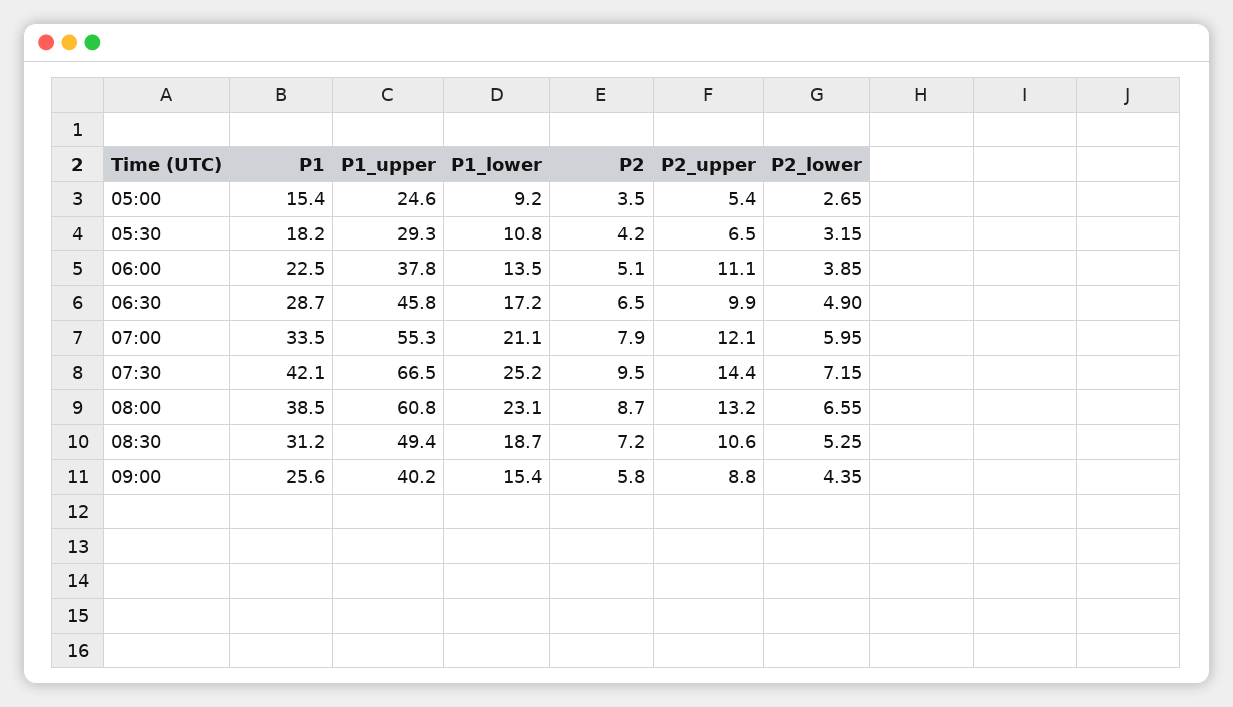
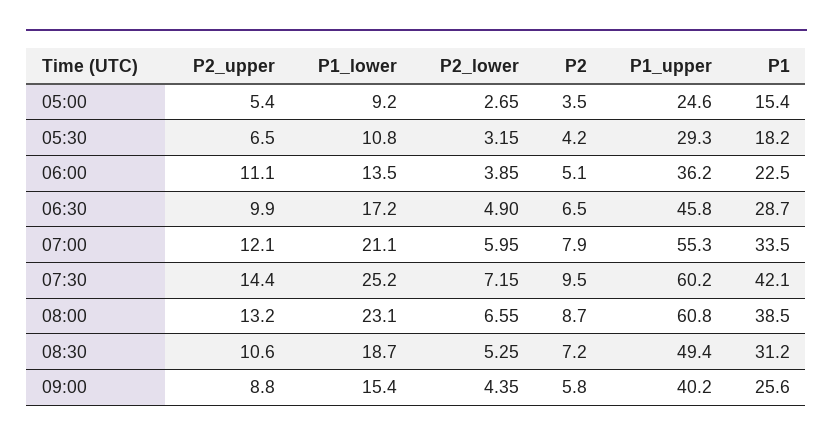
  {
    "P1": {
      "05:00": 15.4,
      "05:30": 18.2,
      "06:00": 22.5,
      "06:30": 28.7,
      "07:00": 33.5,
      "07:30": 42.1,
      "08:00": 38.5,
      "08:30": 31.2,
      "09:00": 25.6
    },
    "P1_upper": {
      "05:00": 24.6,
      "05:30": 29.3,
-     "06:00": 37.8,
+     "06:00": 36.2,
      "06:30": 45.8,
      "07:00": 55.3,
-     "07:30": 66.5,
+     "07:30": 60.2,
      "08:00": 60.8,
      "08:30": 49.4,
      "09:00": 40.2
    },
    "P1_lower": {
      "05:00": 9.2,
      "05:30": 10.8,
      "06:00": 13.5,
      "06:30": 17.2,
      "07:00": 21.1,
      "07:30": 25.2,
      "08:00": 23.1,
      "08:30": 18.7,
      "09:00": 15.4
    },
    "P2": {
      "05:00": 3.5,
      "05:30": 4.2,
      "06:00": 5.1,
      "06:30": 6.5,
      "07:00": 7.9,
      "07:30": 9.5,
      "08:00": 8.7,
      "08:30": 7.2,
      "09:00": 5.8
    },
    "P2_upper": {
      "05:00": 5.4,
      "05:30": 6.5,
      "06:00": 11.1,
      "06:30": 9.9,
      "07:00": 12.1,
      "07:30": 14.4,
      "08:00": 13.2,
      "08:30": 10.6,
      "09:00": 8.8
    },
    "P2_lower": {
      "05:00": 2.65,
      "05:30": 3.15,
      "06:00": 3.85,
      "06:30": 4.9,
      "07:00": 5.95,
      "07:30": 7.15,
      "08:00": 6.55,
      "08:30": 5.25,
      "09:00": 4.35
    }
  }

